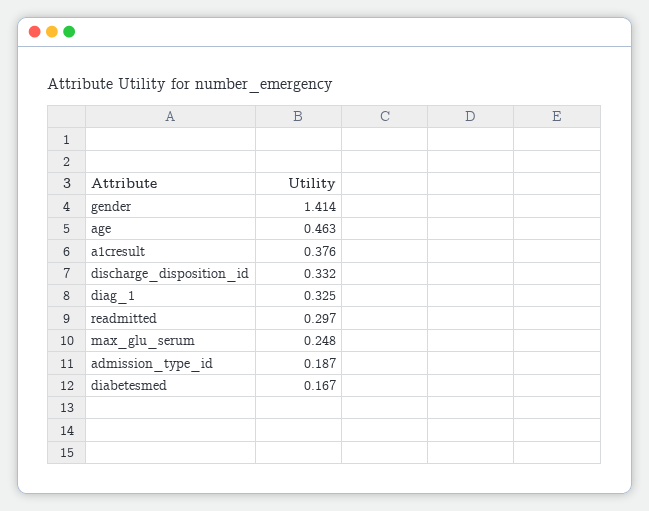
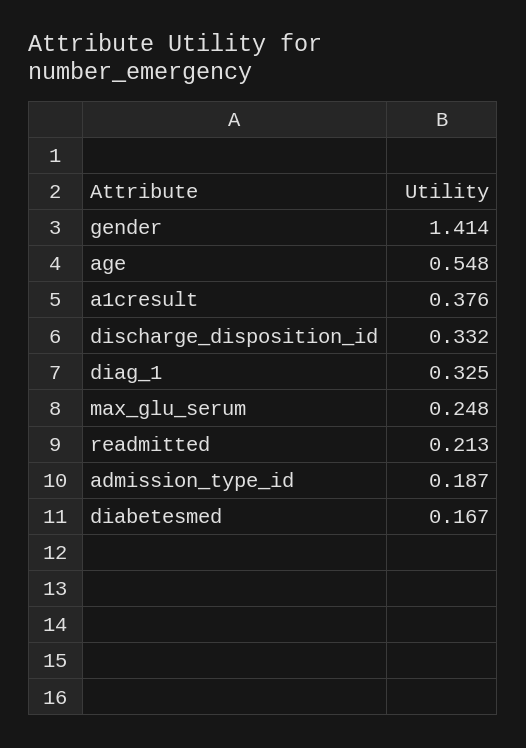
  {
    "gender": 1.414,
-   "age": 0.463,
+   "age": 0.548,
    "a1cresult": 0.376,
    "discharge_disposition_id": 0.332,
    "diag_1": 0.325,
-   "readmitted": 0.297,
+   "readmitted": 0.213,
    "max_glu_serum": 0.248,
    "admission_type_id": 0.187,
    "diabetesmed": 0.167
  }

